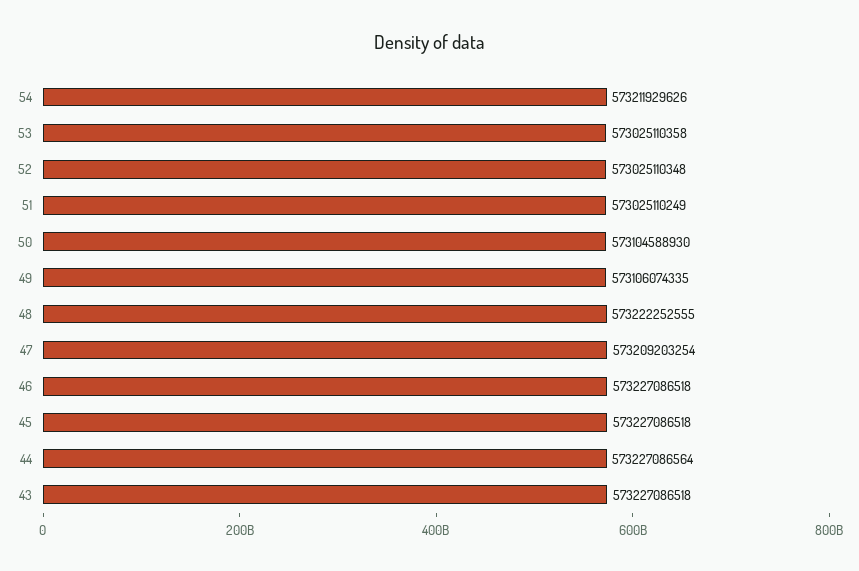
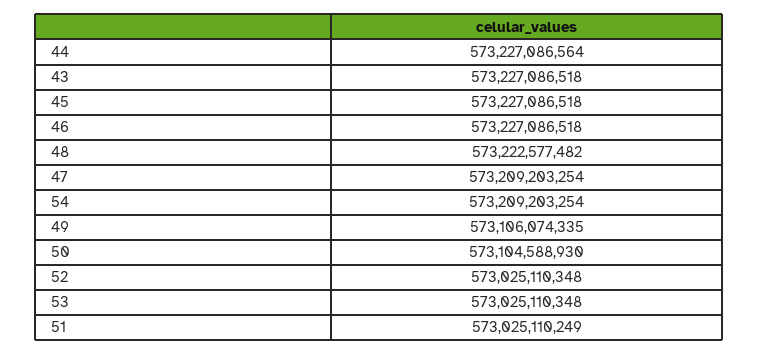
  {
-   "54": 573211929626,
+   "54": 573209203254,
-   "53": 573025110358,
+   "53": 573025110348,
    "52": 573025110348,
    "51": 573025110249,
    "50": 573104588930,
    "49": 573106074335,
-   "48": 573222252555,
+   "48": 573222577482,
    "47": 573209203254,
    "46": 573227086518,
    "45": 573227086518,
    "44": 573227086564,
    "43": 573227086518
  }

